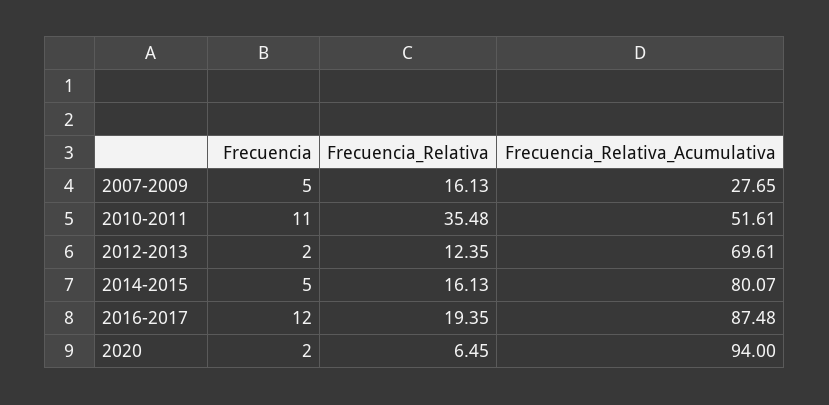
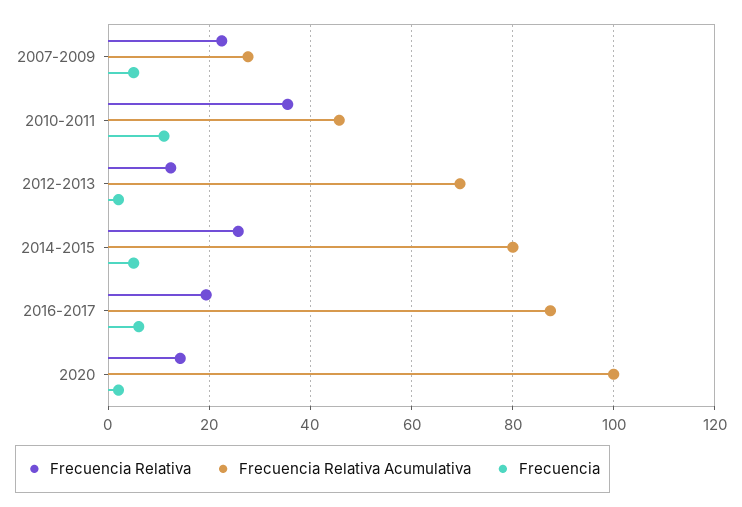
  {
    "Frecuencia": {
      "2007-2009": 5,
      "2010-2011": 11,
      "2012-2013": 2,
      "2014-2015": 5,
-     "2016-2017": 12,
+     "2016-2017": 6,
      "2020": 2
    },
    "Frecuencia_Relativa": {
-     "2007-2009": 16.13,
+     "2007-2009": 22,
      "2010-2011": 35.48,
      "2012-2013": 12.35,
-     "2014-2015": 16.13,
+     "2014-2015": 26,
      "2016-2017": 19.35,
-     "2020": 6.45
+     "2020": 14
    },
    "Frecuencia_Relativa_Acumulativa": {
      "2007-2009": 27.65,
-     "2010-2011": 51.61,
+     "2010-2011": 46,
      "2012-2013": 69.61,
      "2014-2015": 80.07,
      "2016-2017": 87.48,
-     "2020": 94
+     "2020": 100
    }
  }

